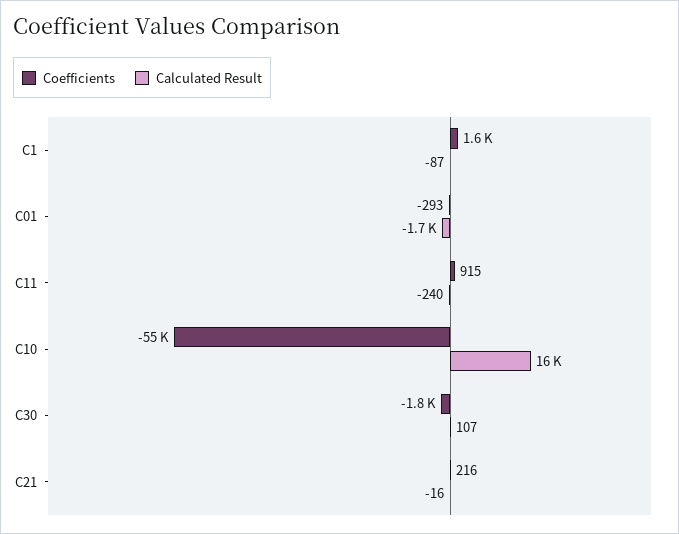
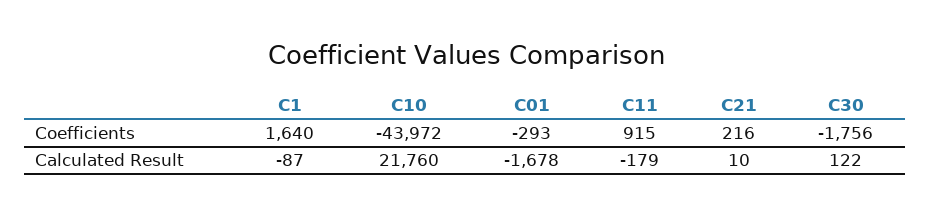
  {
    "Coefficients": {
      "C1": 1640,
      "C01": -293,
      "C11": 915,
-     "C10": -55000,
+     "C10": -43972,
      "C30": -1756,
      "C21": 216
    },
    "Calculated Result": {
      "C1": -87,
      "C01": -1678,
-     "C11": -240,
+     "C11": -179,
-     "C10": 16000,
+     "C10": 21760,
-     "C30": 107,
+     "C30": 122,
-     "C21": -16
+     "C21": 10
    }
  }

